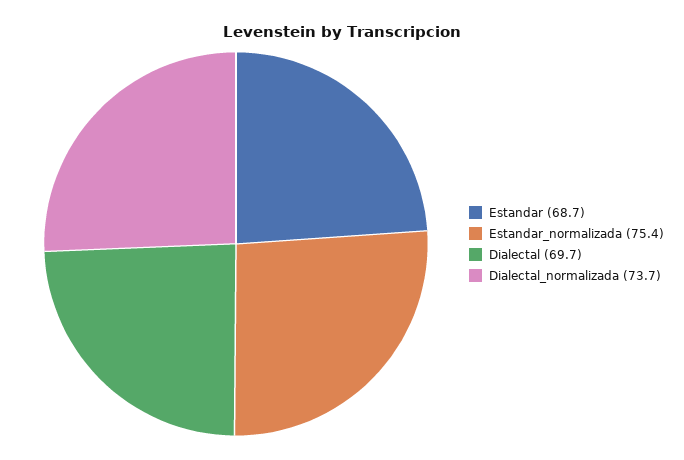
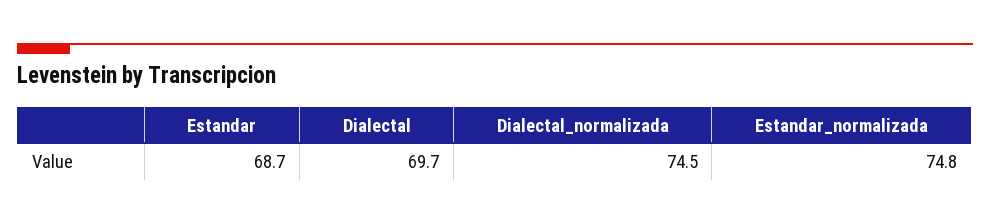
  {
    "Estandar": 68.7,
-   "Estandar_normalizada": 75.4,
+   "Estandar_normalizada": 74.8,
    "Dialectal": 69.7,
-   "Dialectal_normalizada": 73.7
+   "Dialectal_normalizada": 74.5
  }

